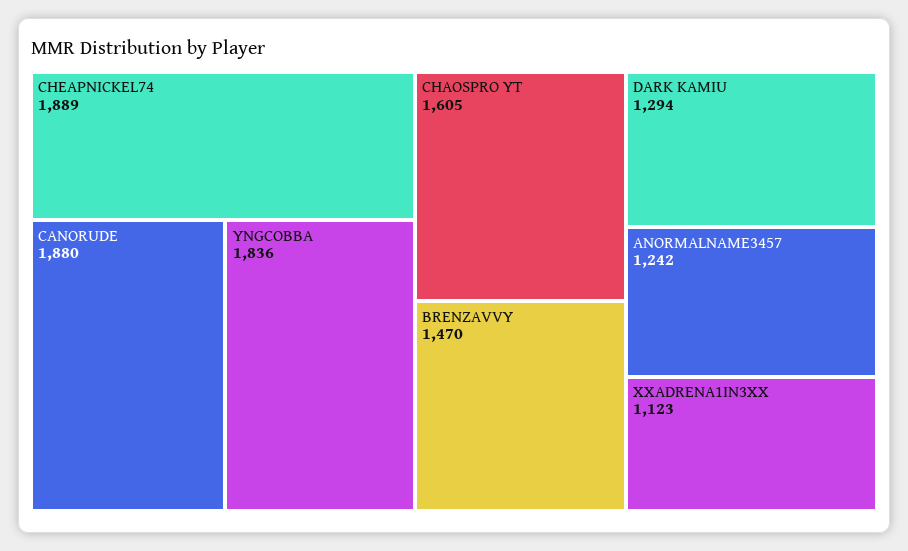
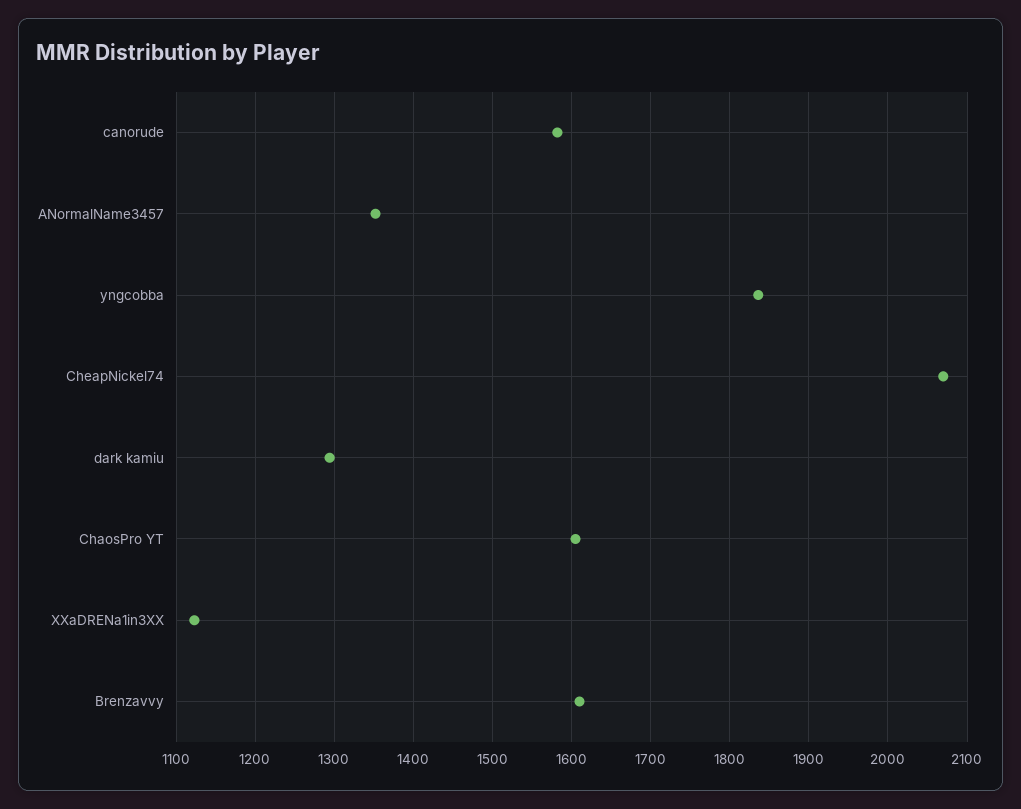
  {
-   "CHEAPNICKEL74": 1889,
+   "CHEAPNICKEL74": 2070,
-   "CANORUDE": 1880,
+   "CANORUDE": 1580,
    "YNGCOBBA": 1836,
    "CHAOSPRO YT": 1605,
-   "BRENZAVVY": 1470,
+   "BRENZAVVY": 1610,
    "DARK KAMIU": 1294,
-   "ANORMALNAME3457": 1242,
+   "ANORMALNAME3457": 1350,
    "XXADRENA1IN3XX": 1123
  }

